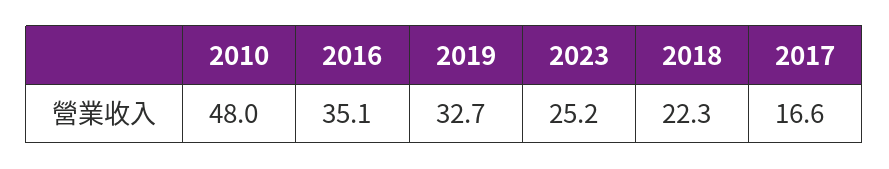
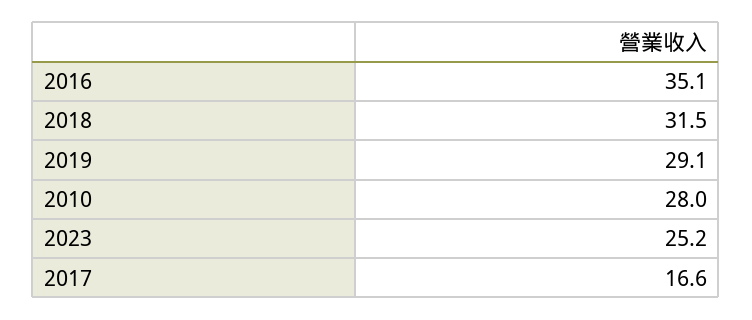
  {
-   "2010": 48,
+   "2010": 28,
    "2016": 35.1,
-   "2019": 32.7,
+   "2019": 29.1,
    "2023": 25.2,
-   "2018": 22.3,
+   "2018": 31.5,
    "2017": 16.6
  }

